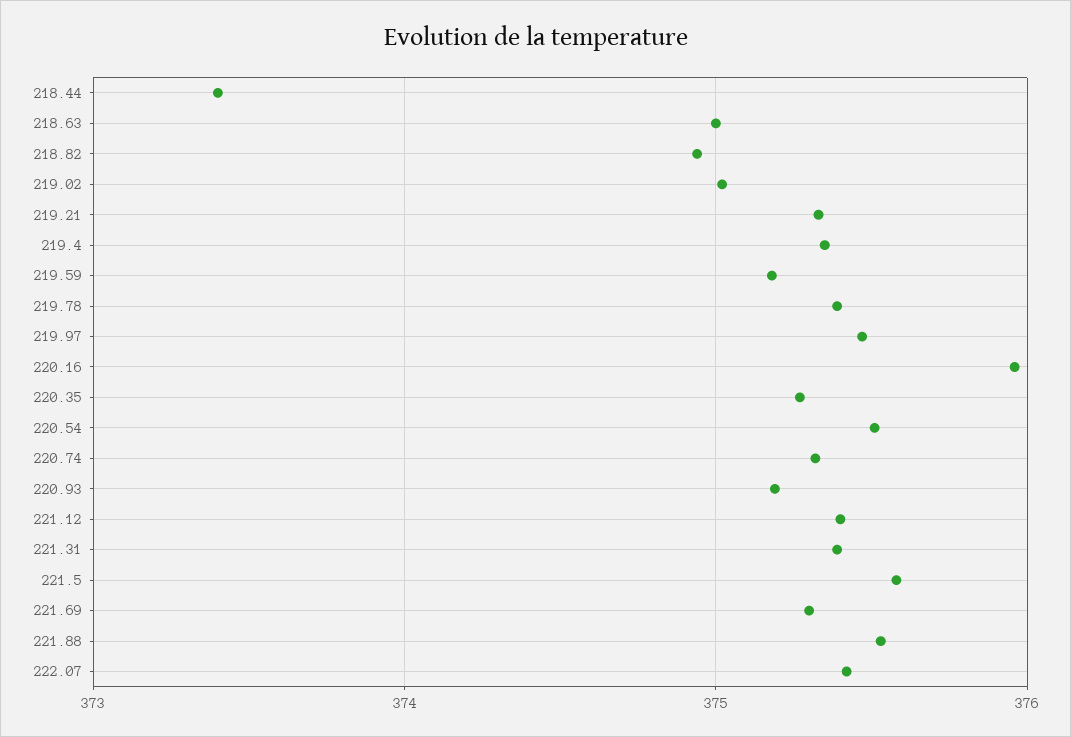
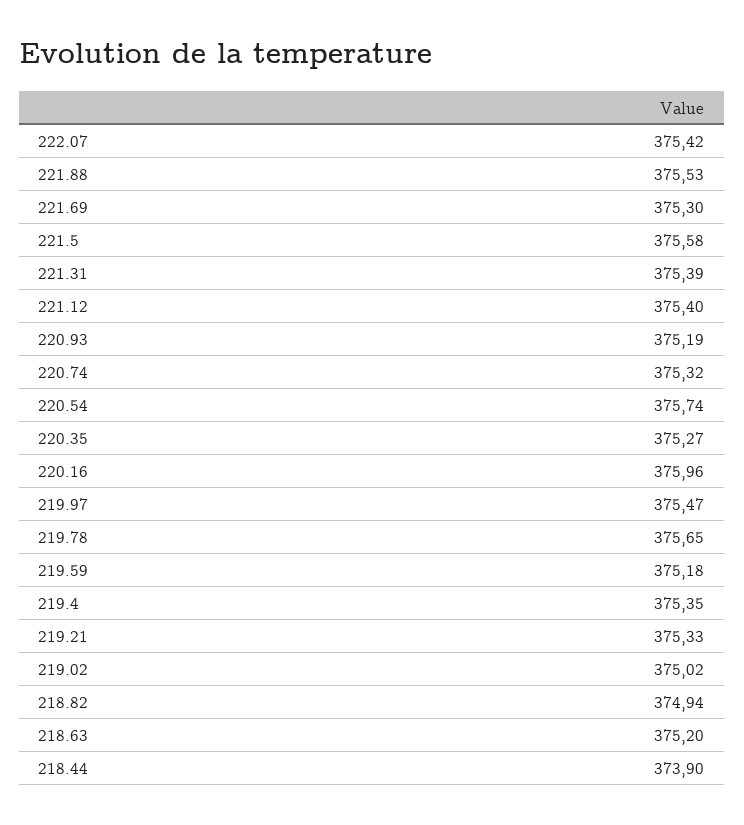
  {
-   "218.44": 373.4,
+   "218.44": 373.9,
-   "218.63": 375,
+   "218.63": 375.2,
    "218.82": 374.94,
    "219.02": 375.02,
    "219.21": 375.33,
    "219.4": 375.35,
    "219.59": 375.18,
-   "219.78": 375.4,
+   "219.78": 375.65,
    "219.97": 375.47,
    "220.16": 375.96,
    "220.35": 375.27,
-   "220.54": 375.5,
+   "220.54": 375.74,
    "220.74": 375.32,
    "220.93": 375.19,
    "221.12": 375.4,
    "221.31": 375.39,
    "221.5": 375.58,
    "221.69": 375.3,
    "221.88": 375.53,
    "222.07": 375.42
  }

